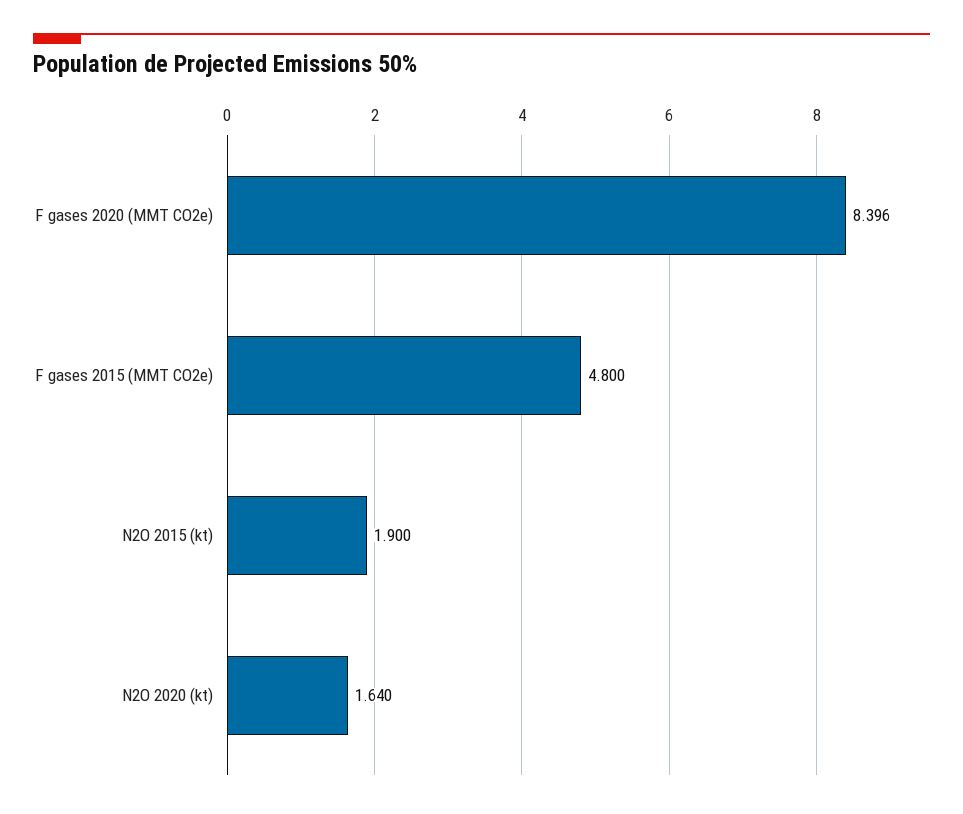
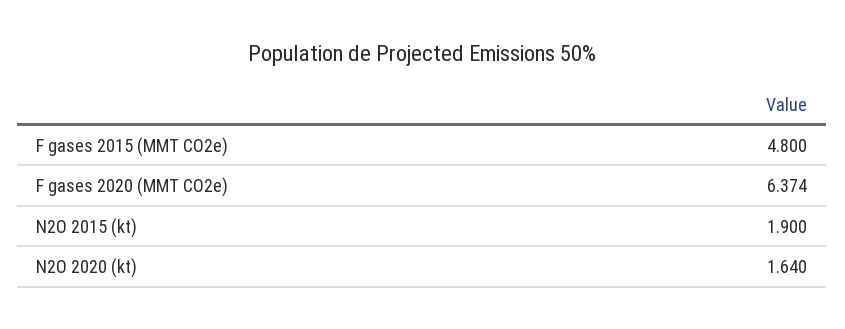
  {
-   "F gases 2020 (MMT CO2e)": 8.396,
+   "F gases 2020 (MMT CO2e)": 6.374,
    "F gases 2015 (MMT CO2e)": 4.8,
    "N2O 2015 (kt)": 1.9,
    "N2O 2020 (kt)": 1.64
  }

